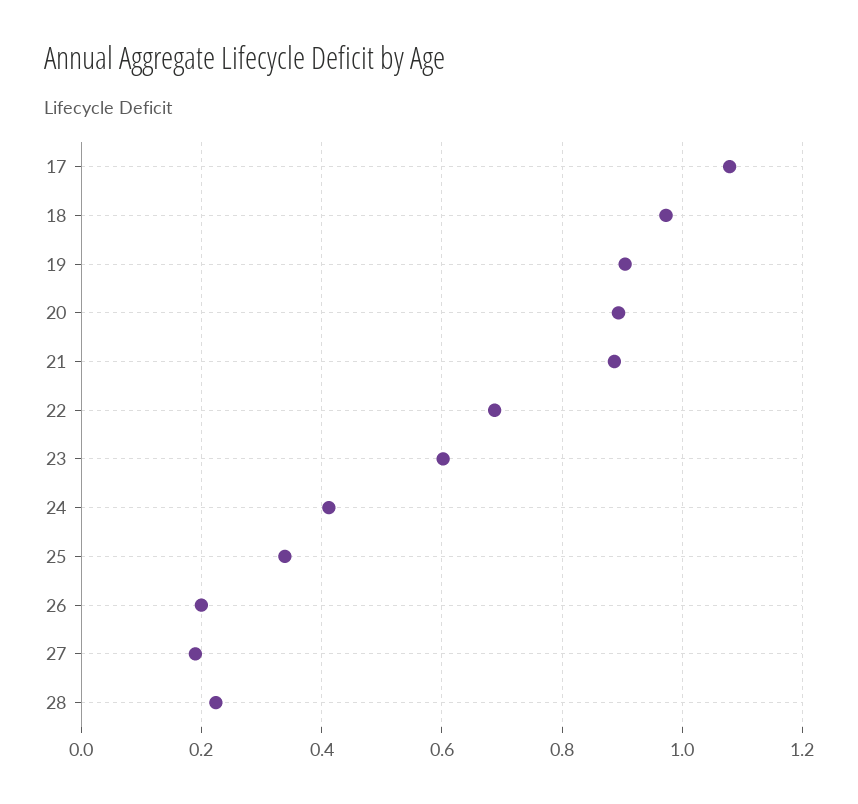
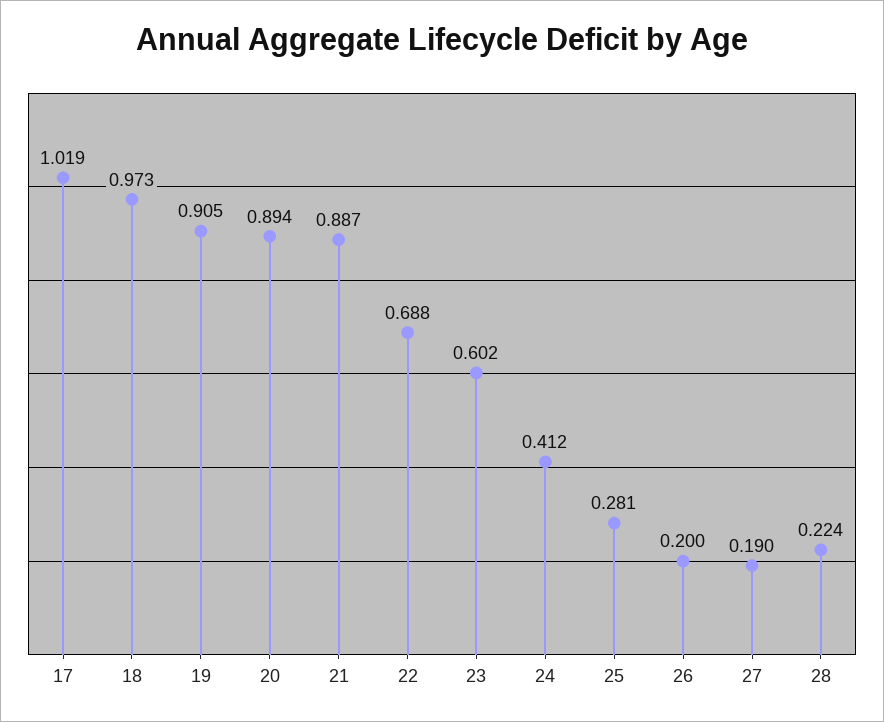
  {
-   "17": 1.08,
+   "17": 1.019,
    "18": 0.973,
    "19": 0.905,
    "20": 0.894,
    "21": 0.887,
    "22": 0.688,
    "23": 0.602,
    "24": 0.412,
-   "25": 0.34,
+   "25": 0.281,
    "26": 0.2,
    "27": 0.19,
    "28": 0.224
  }

